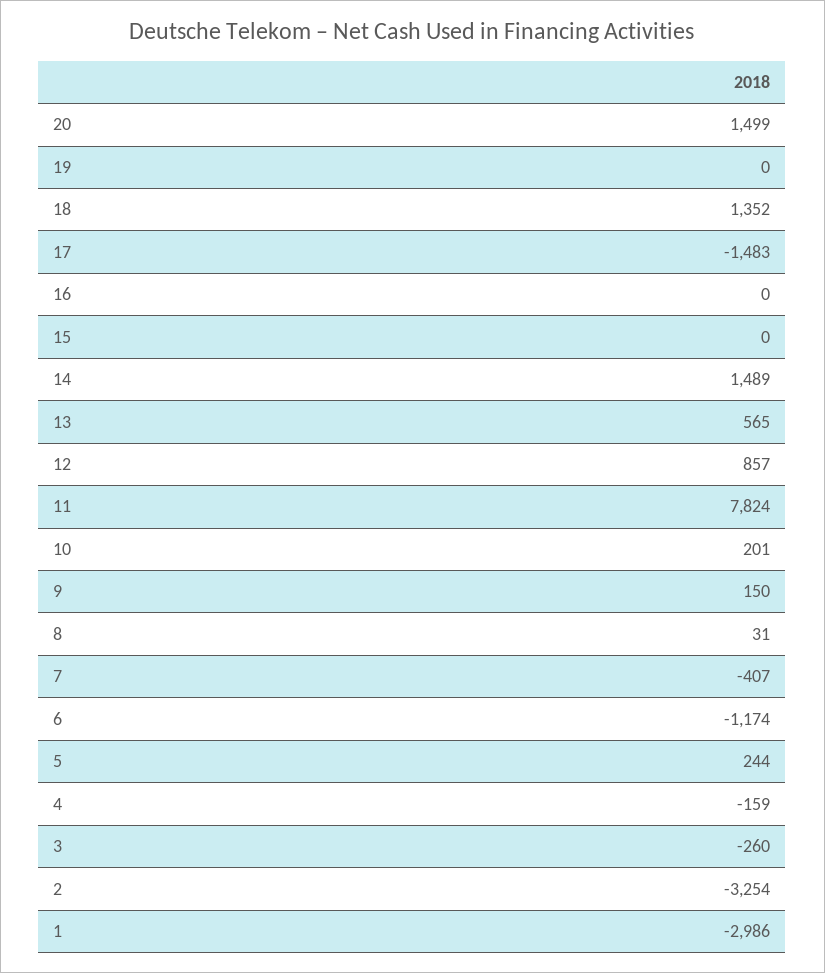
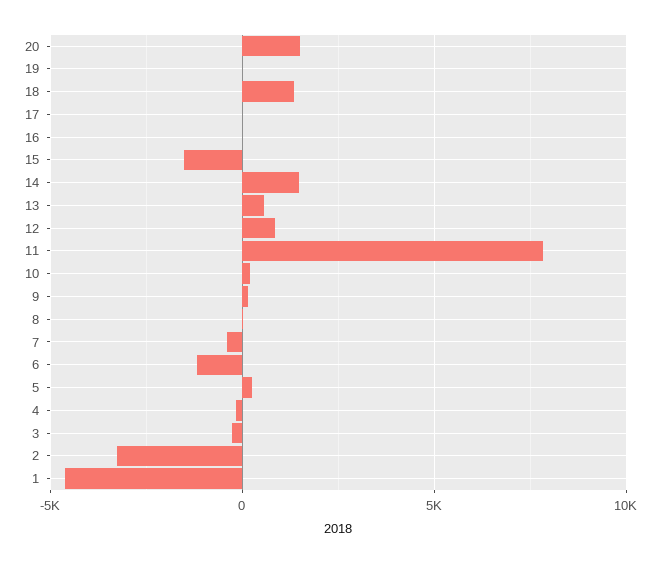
  {
    "20": 1499,
    "19": 0,
    "18": 1352,
-   "17": -1483,
+   "17": 0,
    "16": 0,
-   "15": 0,
+   "15": -1500,
    "14": 1489,
    "13": 565,
    "12": 857,
    "11": 7824,
    "10": 201,
    "9": 150,
    "8": 31,
    "7": -407,
    "6": -1174,
    "5": 244,
    "4": -159,
    "3": -260,
    "2": -3254,
-   "1": -2986
+   "1": -4500
  }

